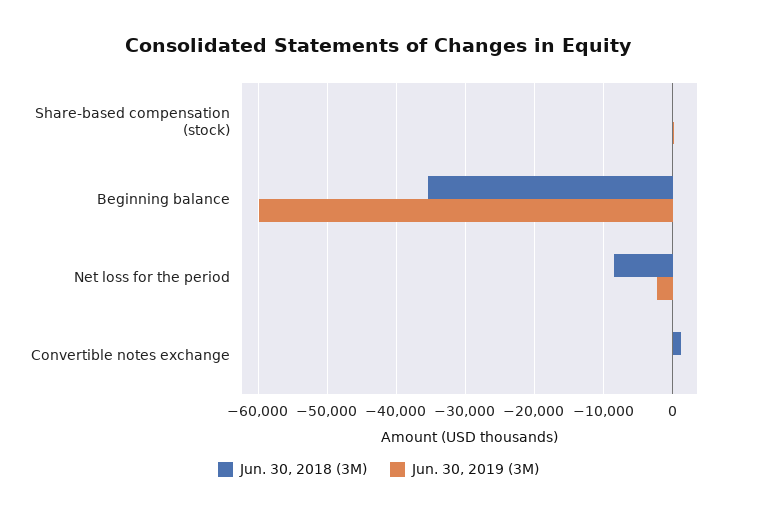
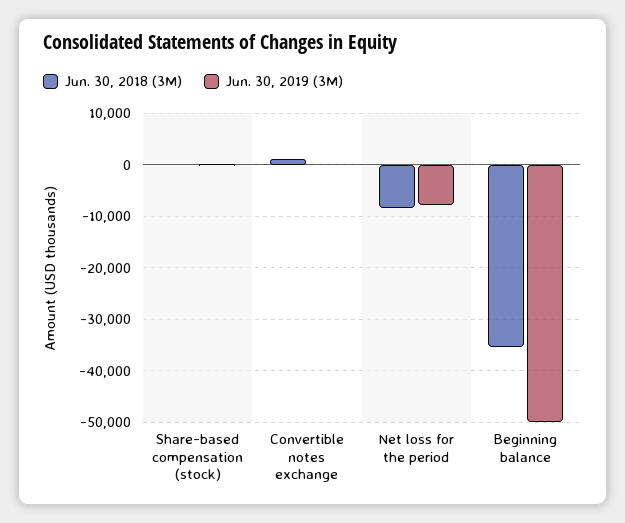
  {
    "Jun. 30, 2018 (3M)": {
      "Share-based compensation (stock)": 0,
      "Beginning balance": -35000,
      "Net loss for the period": -8000,
      "Convertible notes exchange": 1000
    },
    "Jun. 30, 2019 (3M)": {
      "Share-based compensation (stock)": 0,
-     "Beginning balance": -60000,
+     "Beginning balance": -50000,
-     "Net loss for the period": -2000,
+     "Net loss for the period": -8000,
      "Convertible notes exchange": 0
    }
  }

